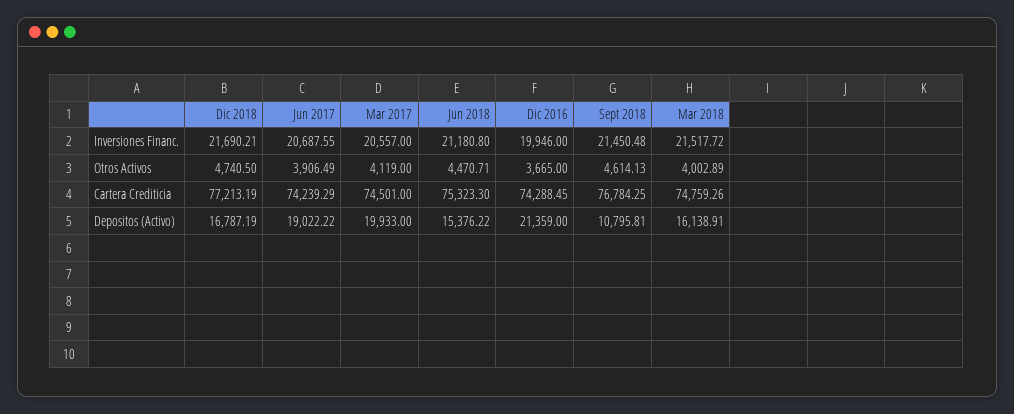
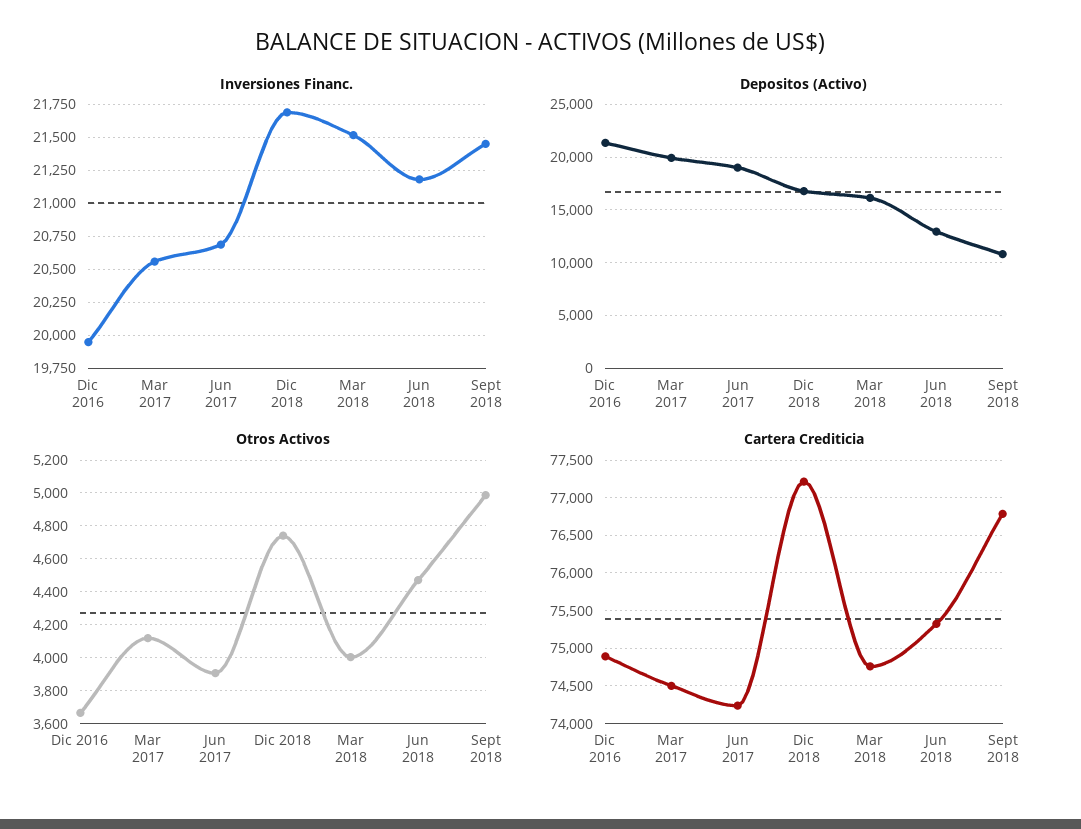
  {
    "Inversiones Financ.": {
      "Dic 2018": 21690.21,
      "Jun 2017": 20687.55,
      "Mar 2017": 20557,
      "Jun 2018": 21180.8,
      "Dic 2016": 19946,
      "Sept 2018": 21450.48,
      "Mar 2018": 21517.72
    },
    "Otros Activos": {
      "Dic 2018": 4740.5,
      "Jun 2017": 3906.49,
      "Mar 2017": 4119,
      "Jun 2018": 4470.71,
      "Dic 2016": 3665,
-     "Sept 2018": 4614.13,
+     "Sept 2018": 5000,
      "Mar 2018": 4002.89
    },
    "Cartera Crediticia": {
      "Dic 2018": 77213.19,
      "Jun 2017": 74239.29,
      "Mar 2017": 74501,
      "Jun 2018": 75323.3,
-     "Dic 2016": 74288.45,
+     "Dic 2016": 74900,
      "Sept 2018": 76784.25,
      "Mar 2018": 74759.26
    },
    "Depositos (Activo)": {
      "Dic 2018": 16787.19,
      "Jun 2017": 19022.22,
      "Mar 2017": 19933,
-     "Jun 2018": 15376.22,
+     "Jun 2018": 13000,
      "Dic 2016": 21359,
      "Sept 2018": 10795.81,
      "Mar 2018": 16138.91
    }
  }

